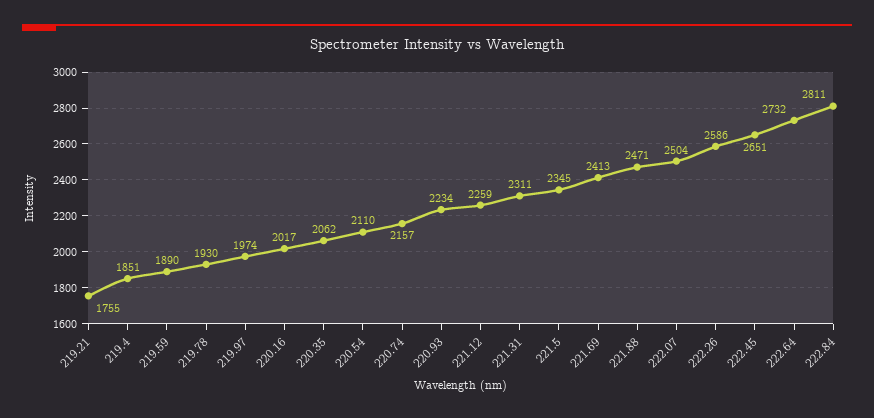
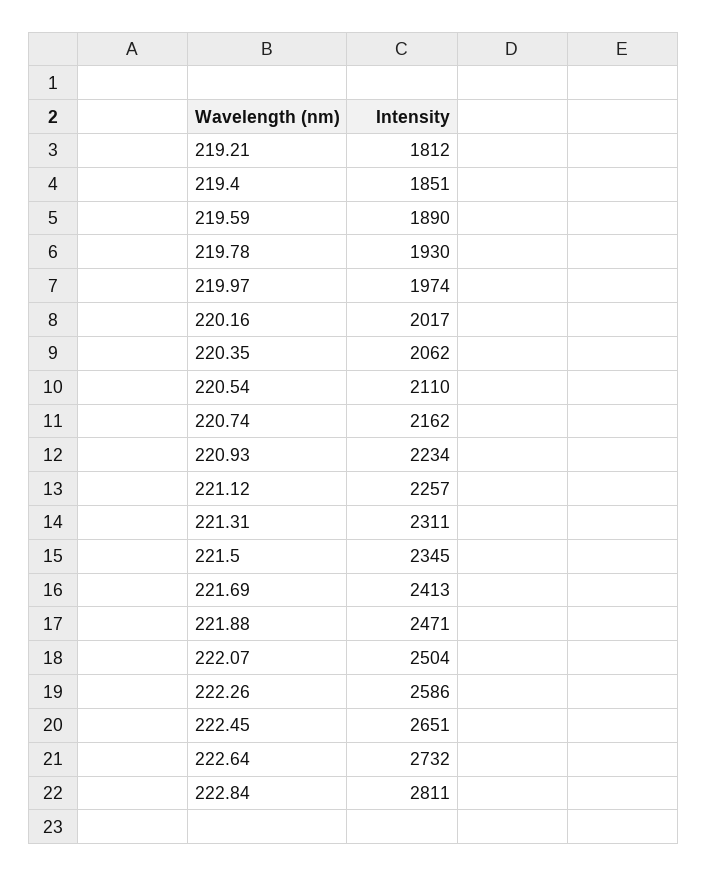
  {
-   "219.21": 1755,
+   "219.21": 1812,
    "219.4": 1851,
    "219.59": 1890,
    "219.78": 1930,
    "219.97": 1974,
    "220.16": 2017,
    "220.35": 2062,
    "220.54": 2110,
-   "220.74": 2157,
+   "220.74": 2162,
    "220.93": 2234,
-   "221.12": 2259,
+   "221.12": 2257,
    "221.31": 2311,
    "221.5": 2345,
    "221.69": 2413,
    "221.88": 2471,
    "222.07": 2504,
    "222.26": 2586,
    "222.45": 2651,
    "222.64": 2732,
    "222.84": 2811
  }

